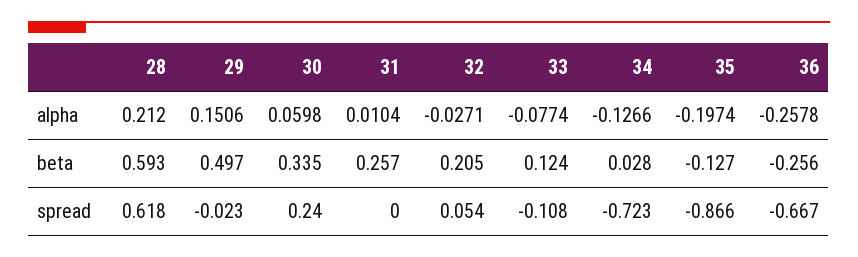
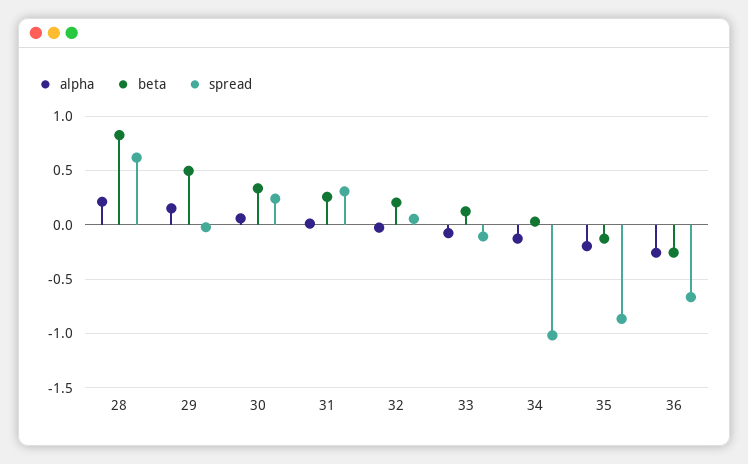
  {
    "alpha": {
      "28": 0.212,
      "29": 0.1506,
      "30": 0.0598,
      "31": 0.0104,
      "32": -0.0271,
      "33": -0.0774,
      "34": -0.1266,
      "35": -0.1974,
      "36": -0.2578
    },
    "beta": {
-     "28": 0.593,
+     "28": 0.8,
      "29": 0.497,
      "30": 0.335,
      "31": 0.257,
      "32": 0.205,
      "33": 0.124,
      "34": 0.028,
      "35": -0.127,
      "36": -0.256
    },
    "spread": {
      "28": 0.618,
      "29": -0.023,
      "30": 0.24,
-     "31": 0,
+     "31": 0.3,
      "32": 0.054,
      "33": -0.108,
-     "34": -0.723,
+     "34": -1,
      "35": -0.866,
      "36": -0.667
    }
  }

